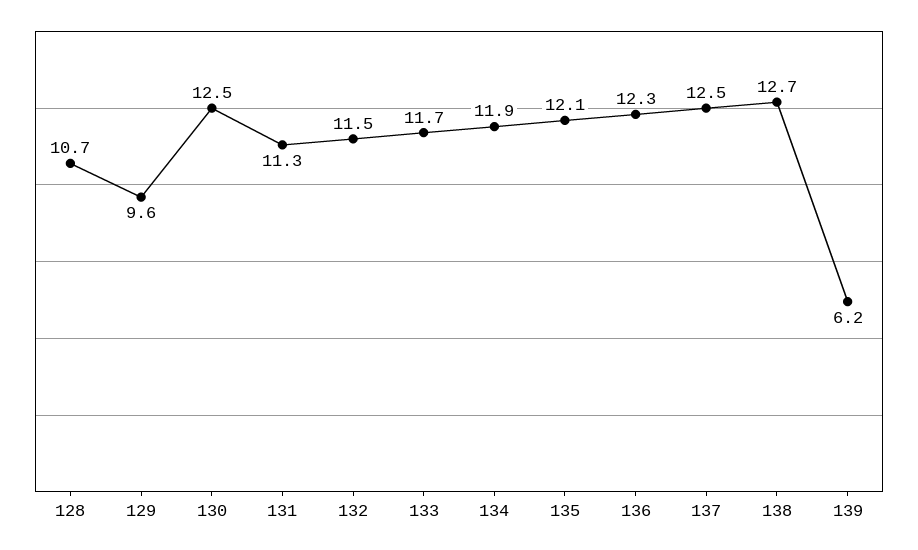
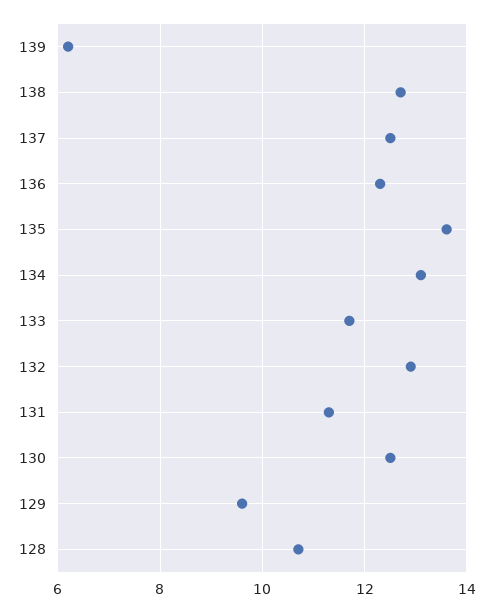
  {
    "128": 10.7,
    "129": 9.6,
    "130": 12.5,
    "131": 11.3,
-   "132": 11.5,
+   "132": 13,
    "133": 11.7,
-   "134": 11.9,
+   "134": 13,
-   "135": 12.1,
+   "135": 13.5,
    "136": 12.3,
    "137": 12.5,
    "138": 12.7,
    "139": 6.2
  }

